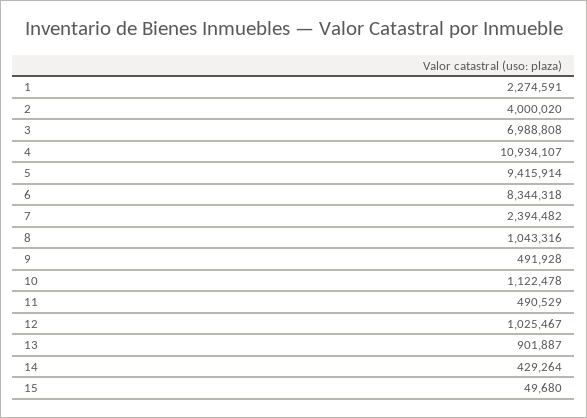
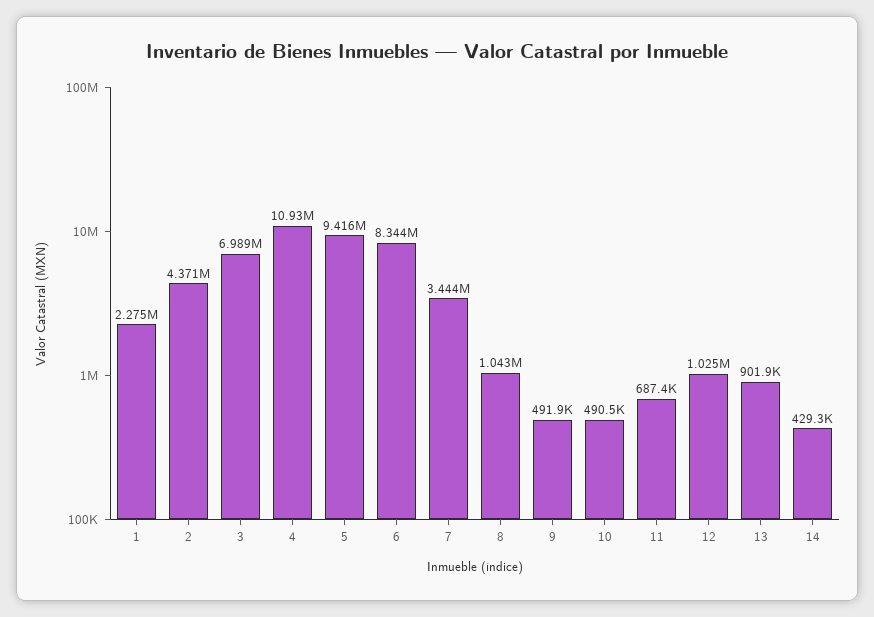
  {
    "1": 2274591,
-   "2": 4000020,
+   "2": 4371000,
    "3": 6988808,
    "4": 10934107,
    "5": 9415914,
    "6": 8344318,
-   "7": 2394482,
+   "7": 3444000,
    "8": 1043316,
    "9": 491928,
-   "10": 1122478,
+   "10": 490500,
-   "11": 490529,
+   "11": 687400,
    "12": 1025467,
    "13": 901887,
-   "14": 429264,
+   "14": 429264
-   "15": 49680
  }

